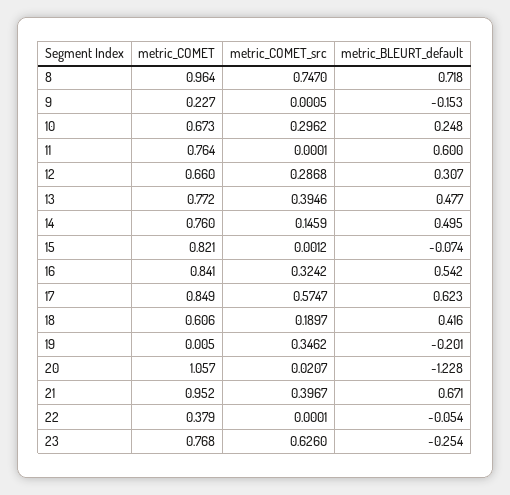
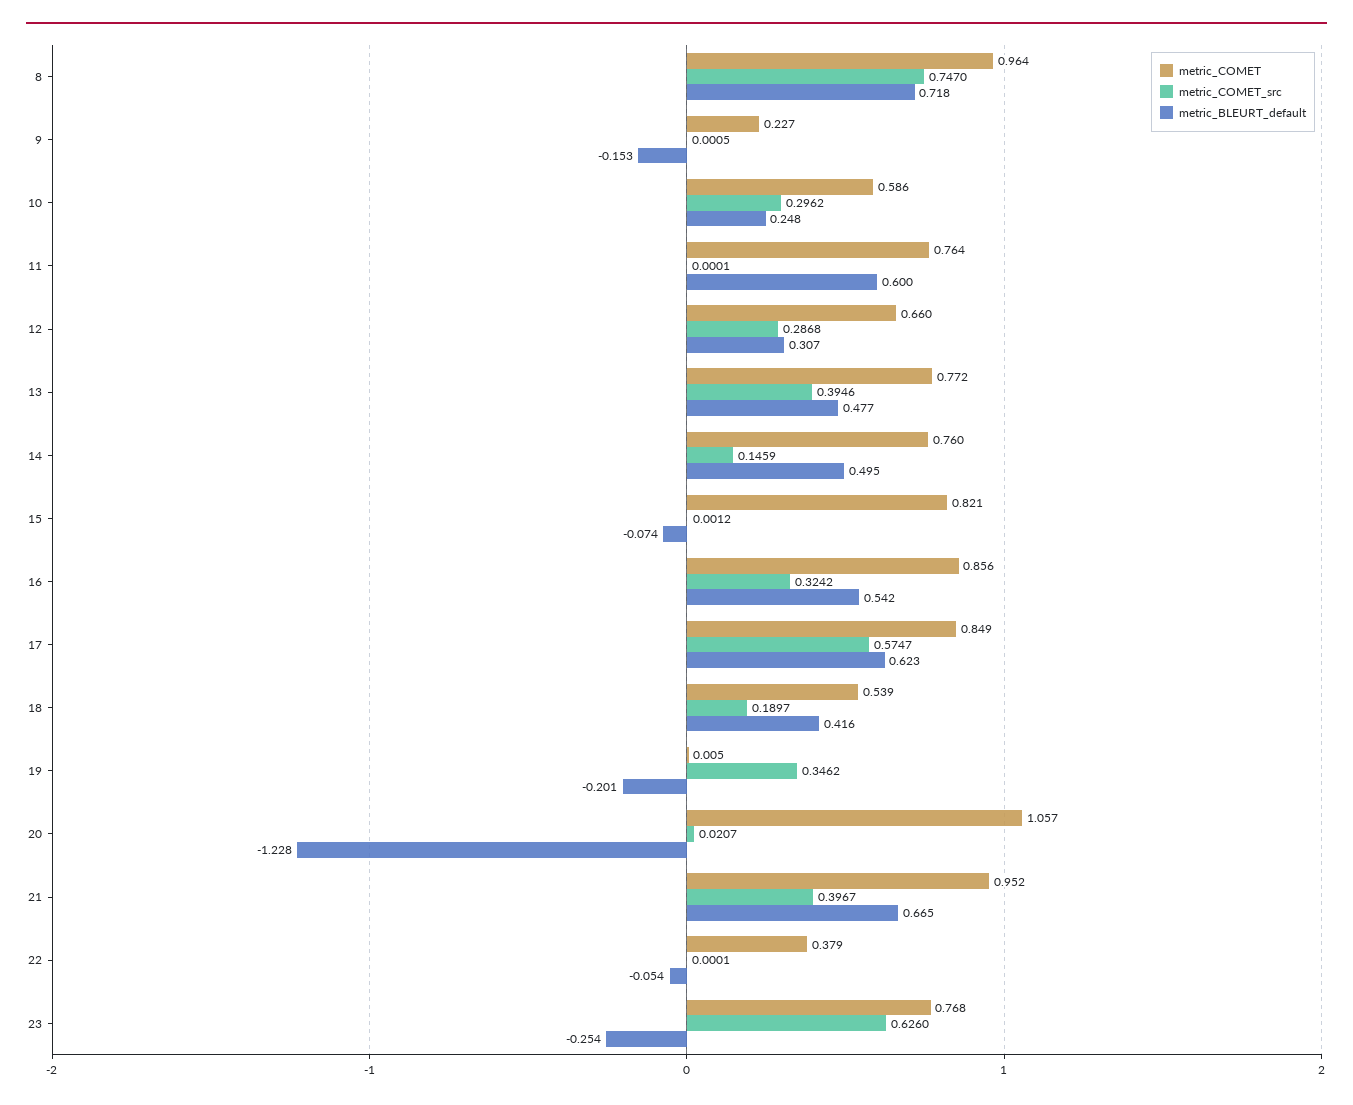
  {
    "metric_COMET": {
      "8": 0.964,
      "9": 0.227,
-     "10": 0.673,
+     "10": 0.586,
      "11": 0.764,
      "12": 0.66,
      "13": 0.772,
      "14": 0.76,
      "15": 0.821,
-     "16": 0.841,
+     "16": 0.856,
      "17": 0.849,
-     "18": 0.606,
+     "18": 0.539,
      "19": 0.005,
      "20": 1.057,
      "21": 0.952,
      "22": 0.379,
      "23": 0.768
    },
    "metric_COMET_src": {
      "8": 0.747,
      "9": 0.0005,
      "10": 0.2962,
      "11": 0.0001,
      "12": 0.2868,
      "13": 0.3946,
      "14": 0.1459,
      "15": 0.0012,
      "16": 0.3242,
      "17": 0.5747,
      "18": 0.1897,
      "19": 0.3462,
      "20": 0.0207,
      "21": 0.3967,
      "22": 0.0001,
      "23": 0.626
    },
    "metric_BLEURT_default": {
      "8": 0.718,
      "9": -0.153,
      "10": 0.248,
      "11": 0.6,
      "12": 0.307,
      "13": 0.477,
      "14": 0.495,
      "15": -0.074,
      "16": 0.542,
      "17": 0.623,
      "18": 0.416,
      "19": -0.201,
      "20": -1.228,
-     "21": 0.671,
+     "21": 0.665,
      "22": -0.054,
      "23": -0.254
    }
  }

